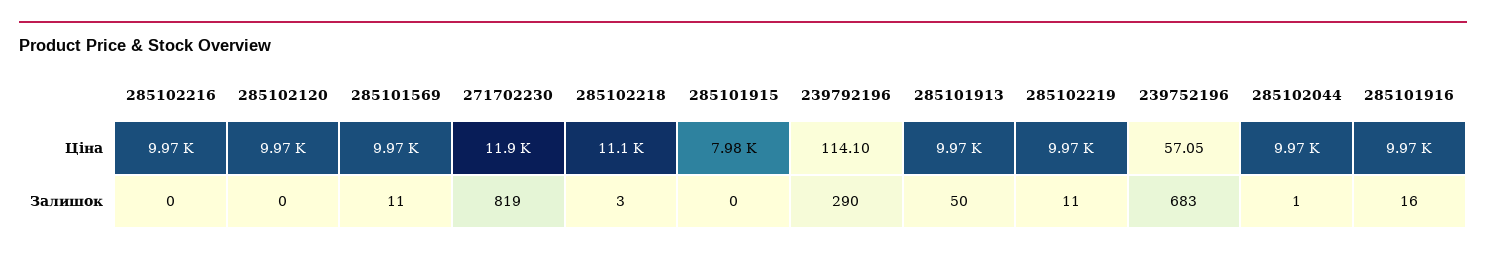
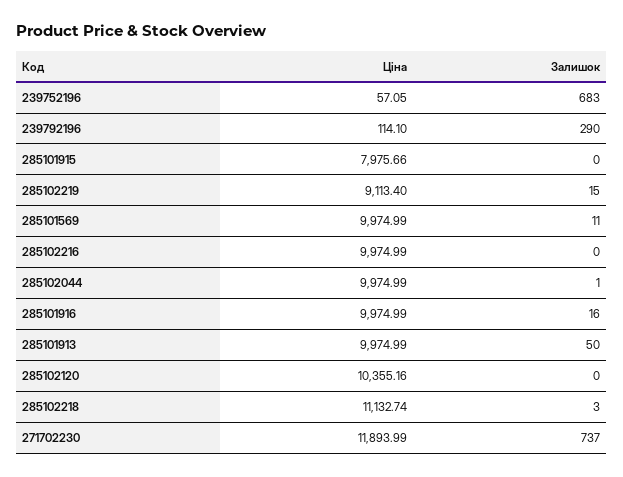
  {
    "285102216": {
      "Ціна": 9974.99,
      "Залишок": 0
    },
    "285102120": {
-     "Ціна": 9970,
+     "Ціна": 10355.16,
      "Залишок": 0
    },
    "285101569": {
      "Ціна": 9974.99,
      "Залишок": 11
    },
    "271702230": {
      "Ціна": 11893.99,
-     "Залишок": 819
+     "Залишок": 737
    },
    "285102218": {
      "Ціна": 11132.74,
      "Залишок": 3
    },
    "285101915": {
      "Ціна": 7975.66,
      "Залишок": 0
    },
    "239792196": {
      "Ціна": 114.1,
      "Залишок": 290
    },
    "285101913": {
      "Ціна": 9974.99,
      "Залишок": 50
    },
    "285102219": {
-     "Ціна": 9970,
+     "Ціна": 9113.4,
-     "Залишок": 11
+     "Залишок": 15
    },
    "239752196": {
      "Ціна": 57.05,
      "Залишок": 683
    },
    "285102044": {
      "Ціна": 9974.99,
      "Залишок": 1
    },
    "285101916": {
      "Ціна": 9974.99,
      "Залишок": 16
    }
  }

